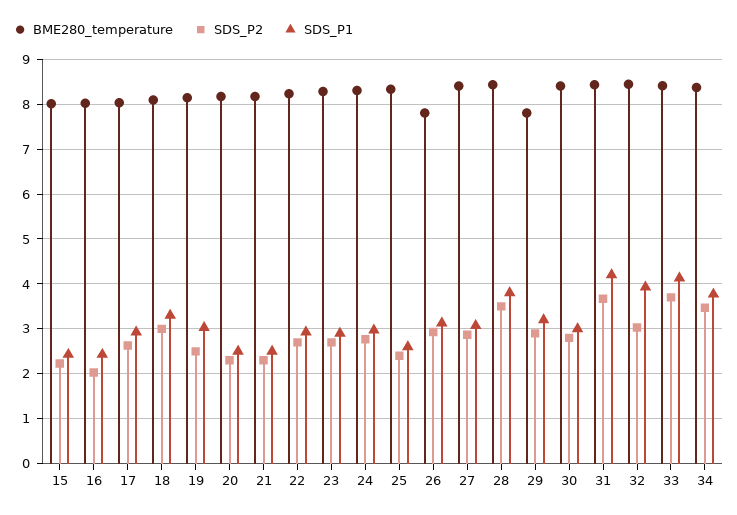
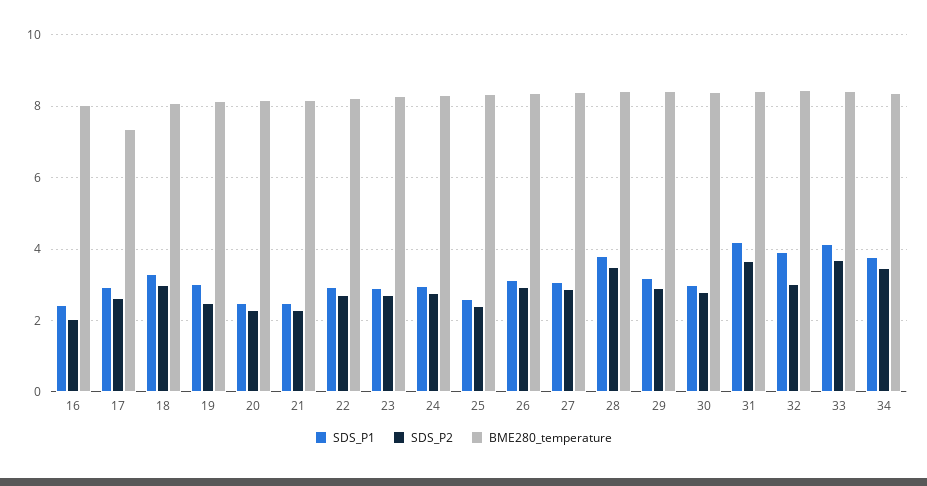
  {
    "BME280_temperature": {
-     "15": 8,
      "16": 8,
-     "17": 8,
+     "17": 7.4,
      "18": 8,
      "19": 8.2,
      "20": 8.2,
      "21": 8.2,
      "22": 8.2,
      "23": 8.2,
      "24": 8.4,
      "25": 8.4,
-     "26": 7.8,
+     "26": 8.4,
      "27": 8.4,
      "28": 8.4,
-     "29": 7.8,
+     "29": 8.4,
      "30": 8.4,
      "31": 8.4,
      "32": 8.4,
      "33": 8.4,
      "34": 8.4
    },
    "SDS_P2": {
-     "15": 2.2,
      "16": 2,
      "17": 2.6,
      "18": 3,
      "19": 2.6,
      "20": 2.4,
      "21": 2.4,
      "22": 2.8,
      "23": 2.8,
      "24": 2.8,
      "25": 2.4,
      "26": 3,
      "27": 2.8,
      "28": 3.6,
      "29": 3,
      "30": 2.8,
      "31": 3.6,
      "32": 3,
      "33": 3.8,
      "34": 3.4
    },
    "SDS_P1": {
-     "15": 2.4,
      "16": 2.4,
      "17": 3,
      "18": 3.4,
      "19": 3,
      "20": 2.6,
      "21": 2.6,
      "22": 3,
      "23": 3,
      "24": 3,
      "25": 2.6,
      "26": 3.2,
      "27": 3,
      "28": 3.8,
      "29": 3.2,
      "30": 3,
      "31": 4.2,
      "32": 4,
      "33": 4.2,
      "34": 3.8
    }
  }

